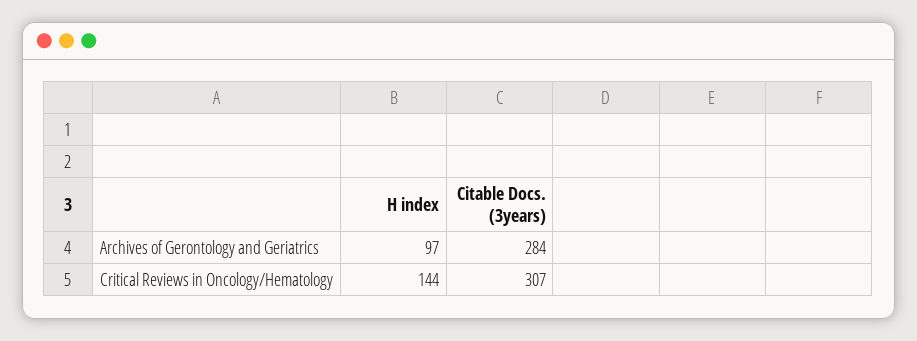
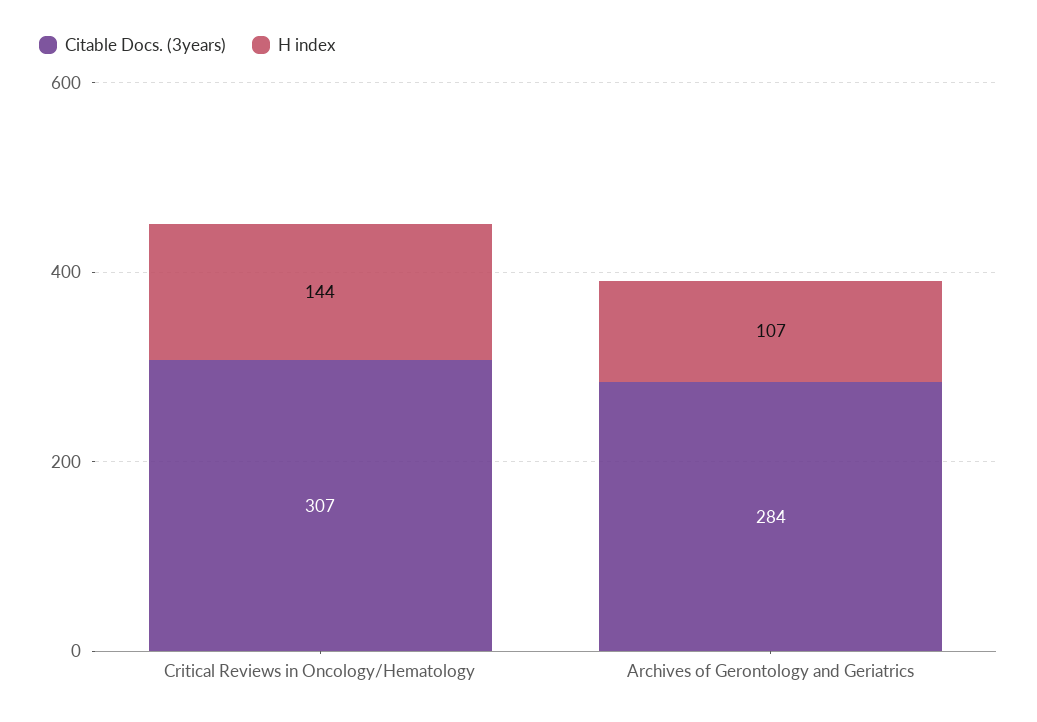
  {
    "H index": {
-     "Archives of Gerontology and Geriatrics": 97,
+     "Archives of Gerontology and Geriatrics": 107,
      "Critical Reviews in Oncology/Hematology": 144
    },
    "Citable Docs. (3years)": {
      "Archives of Gerontology and Geriatrics": 284,
      "Critical Reviews in Oncology/Hematology": 307
    }
  }

